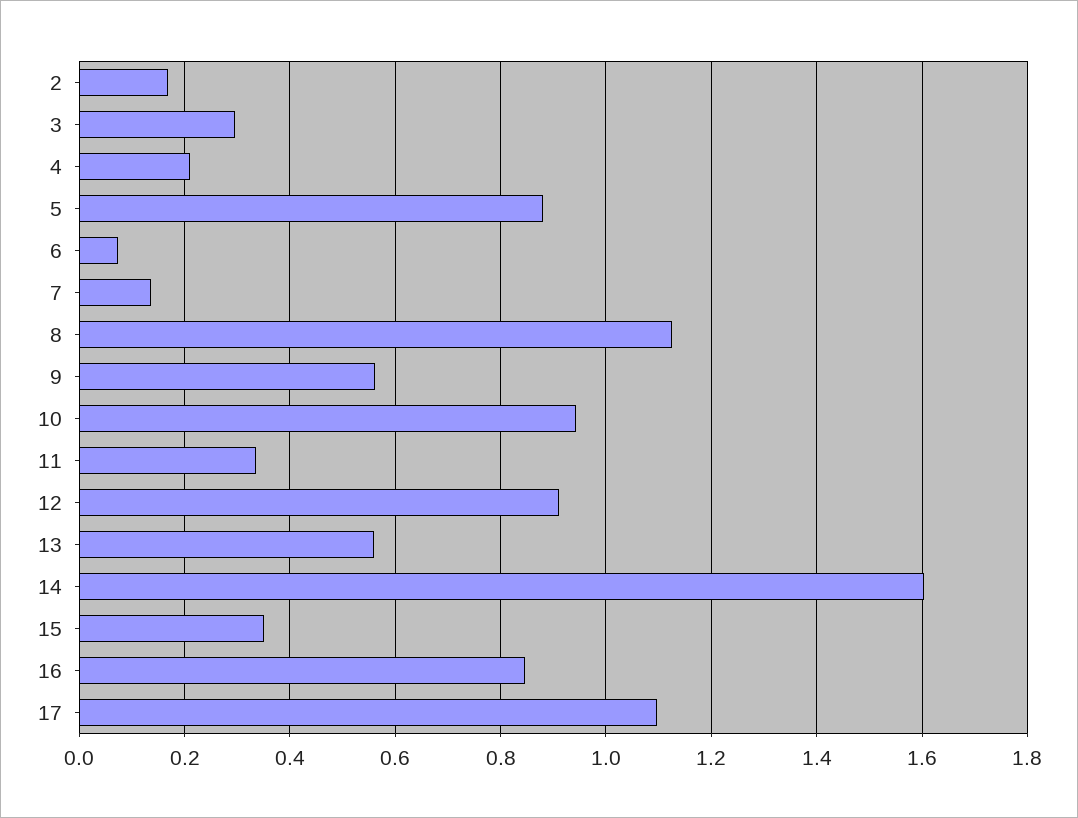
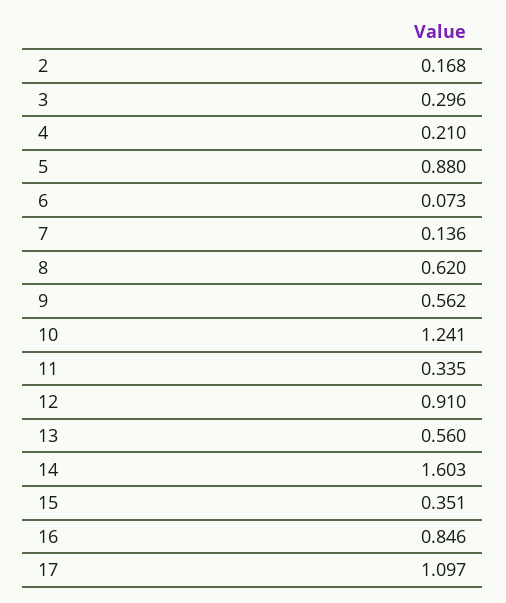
  {
    "2": 0.168,
    "3": 0.296,
    "4": 0.21,
    "5": 0.88,
    "6": 0.073,
    "7": 0.136,
-   "8": 1.12,
+   "8": 0.62,
    "9": 0.562,
-   "10": 0.94,
+   "10": 1.241,
    "11": 0.335,
    "12": 0.91,
    "13": 0.56,
    "14": 1.603,
    "15": 0.351,
    "16": 0.846,
    "17": 1.097
  }

